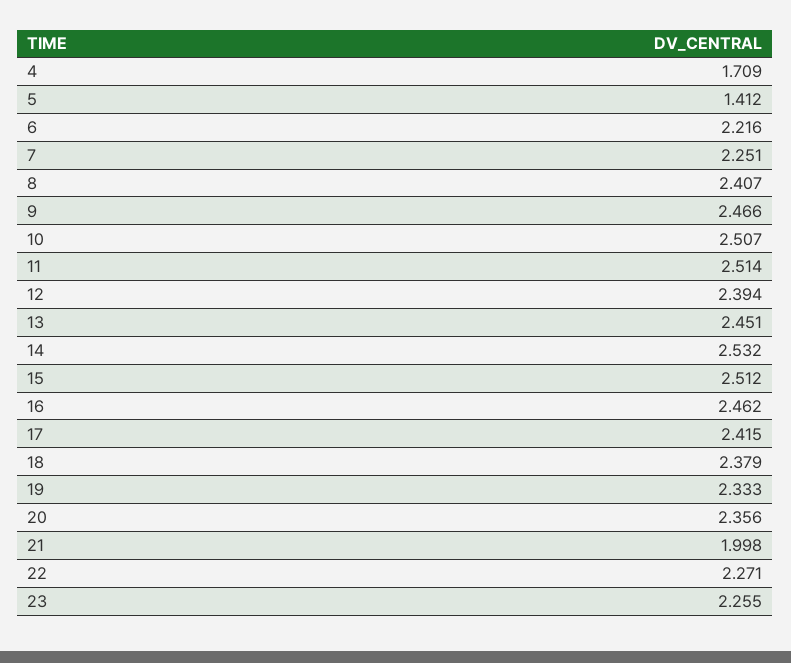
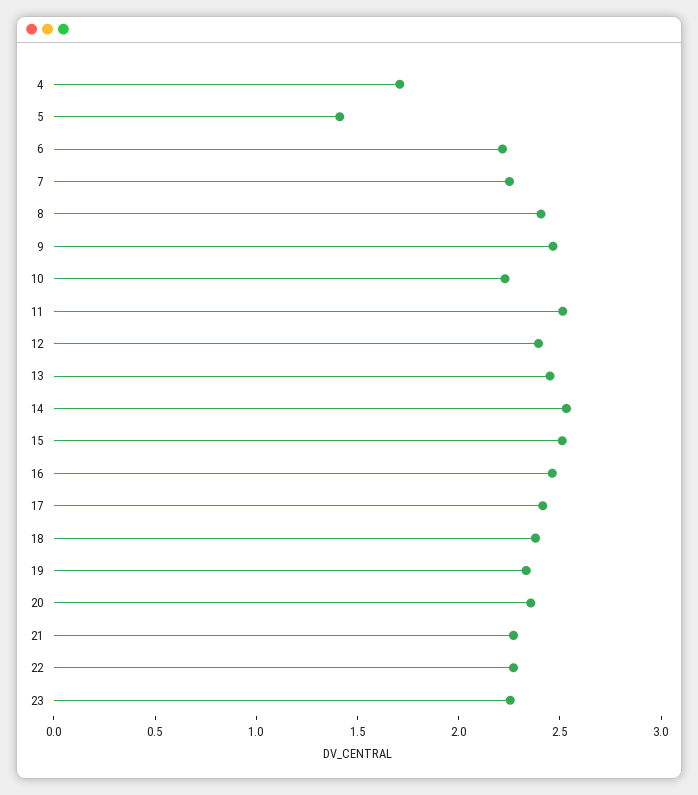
  {
    "4": 1.709,
    "5": 1.412,
    "6": 2.216,
    "7": 2.251,
    "8": 2.407,
    "9": 2.466,
-   "10": 2.507,
+   "10": 2.2,
    "11": 2.514,
    "12": 2.394,
    "13": 2.451,
    "14": 2.532,
    "15": 2.512,
    "16": 2.462,
    "17": 2.415,
    "18": 2.379,
    "19": 2.333,
    "20": 2.356,
-   "21": 1.998,
+   "21": 2.3,
    "22": 2.271,
    "23": 2.255
  }

